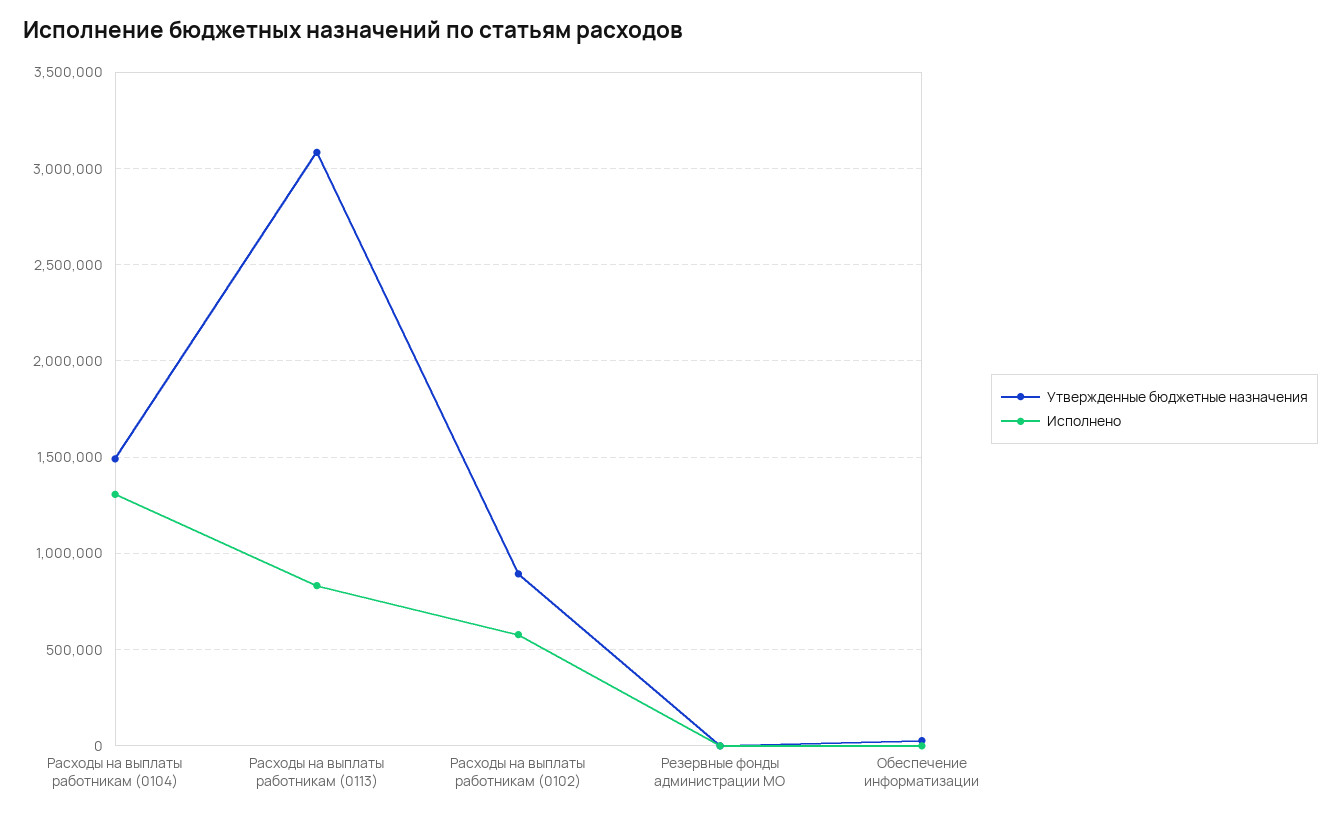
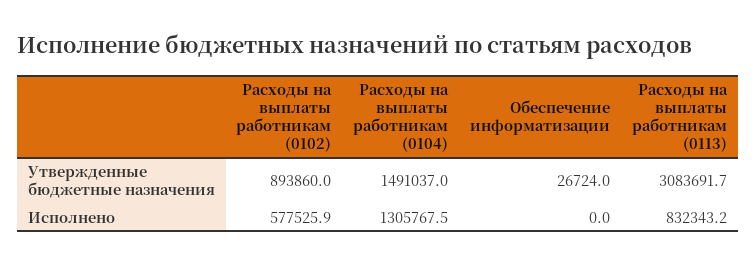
  {
    "Утвержденные бюджетные назначения": {
      "Расходы на выплаты работникам (0104)": 1491037,
      "Расходы на выплаты работникам (0113)": 3083691.7,
      "Расходы на выплаты работникам (0102)": 893860,
-     "Резервные фонды администрации МО": 0,
      "Обеспечение информатизации": 26724
    },
    "Исполнено": {
      "Расходы на выплаты работникам (0104)": 1305767.5,
      "Расходы на выплаты работникам (0113)": 832343.2,
      "Расходы на выплаты работникам (0102)": 577525.9,
-     "Резервные фонды администрации МО": 0,
      "Обеспечение информатизации": 0
    }
  }

